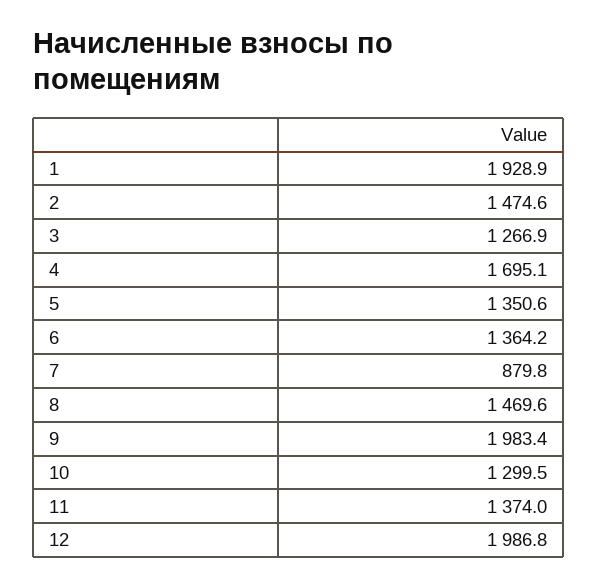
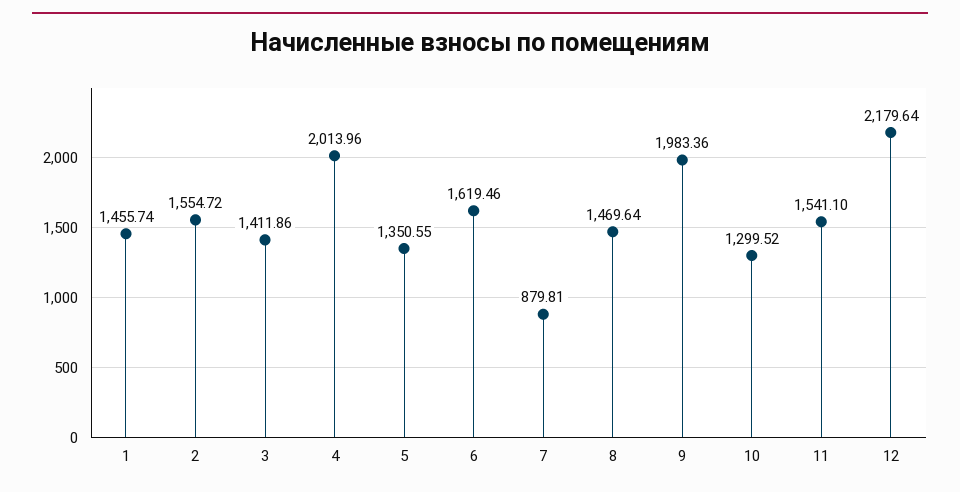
  {
-   "1": 1928.9,
+   "1": 1455.74,
-   "2": 1474.6,
+   "2": 1554.72,
-   "3": 1266.9,
+   "3": 1411.86,
-   "4": 1695.1,
+   "4": 2013.96,
    "5": 1350.55,
-   "6": 1364.2,
+   "6": 1619.46,
    "7": 879.81,
    "8": 1469.64,
    "9": 1983.36,
    "10": 1299.52,
-   "11": 1374,
+   "11": 1541.1,
-   "12": 1986.8
+   "12": 2179.64
  }

